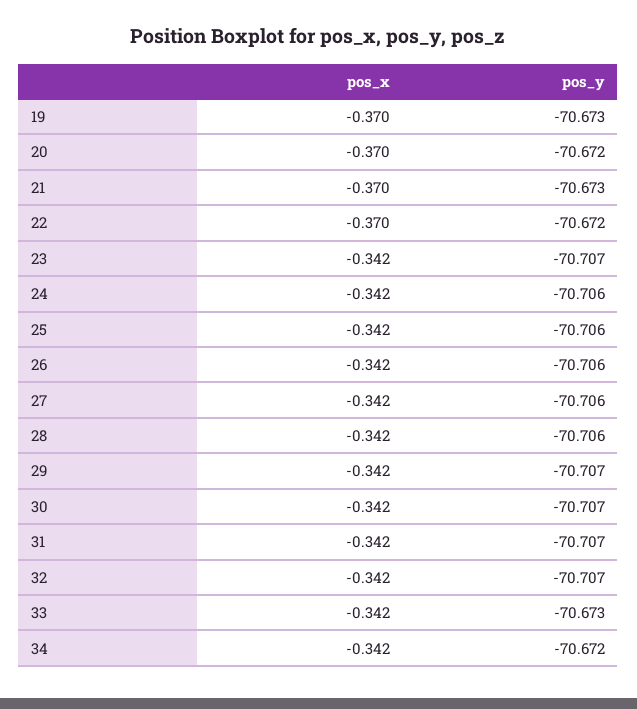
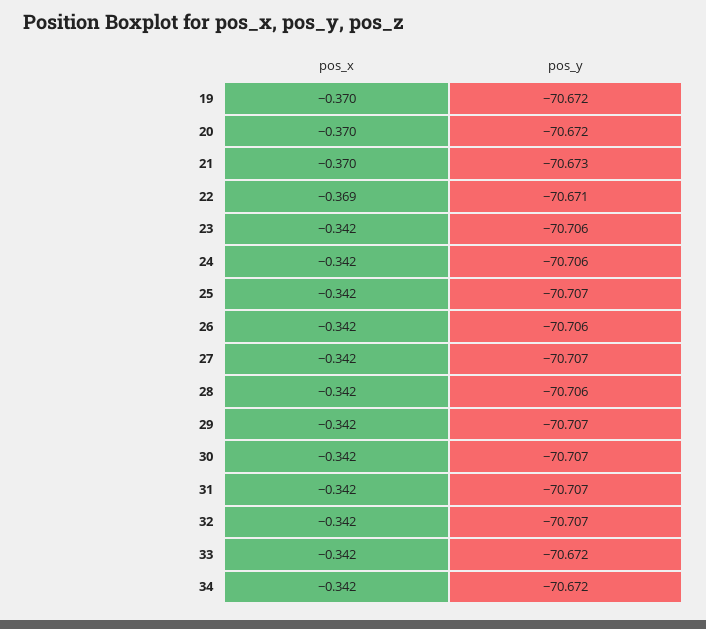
  {
    "pos_x": {
      "19": -0.37,
      "20": -0.37,
      "21": -0.37,
-     "22": -0.37,
+     "22": -0.369,
      "23": -0.342,
      "24": -0.342,
      "25": -0.342,
      "26": -0.342,
      "27": -0.342,
      "28": -0.342,
      "29": -0.342,
      "30": -0.342,
      "31": -0.342,
      "32": -0.342,
      "33": -0.342,
      "34": -0.342
    },
    "pos_y": {
-     "19": -70.673,
+     "19": -70.672,
      "20": -70.672,
      "21": -70.673,
-     "22": -70.672,
+     "22": -70.671,
-     "23": -70.707,
+     "23": -70.706,
      "24": -70.706,
-     "25": -70.706,
+     "25": -70.707,
      "26": -70.706,
-     "27": -70.706,
+     "27": -70.707,
      "28": -70.706,
      "29": -70.707,
      "30": -70.707,
      "31": -70.707,
      "32": -70.707,
-     "33": -70.673,
+     "33": -70.672,
      "34": -70.672
    }
  }

